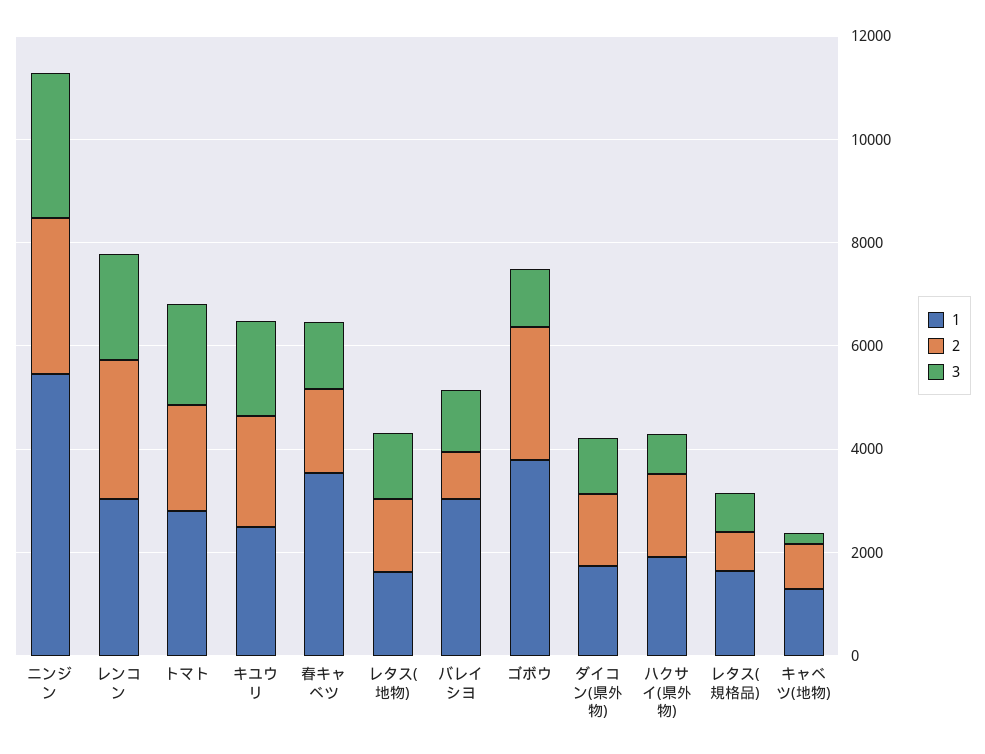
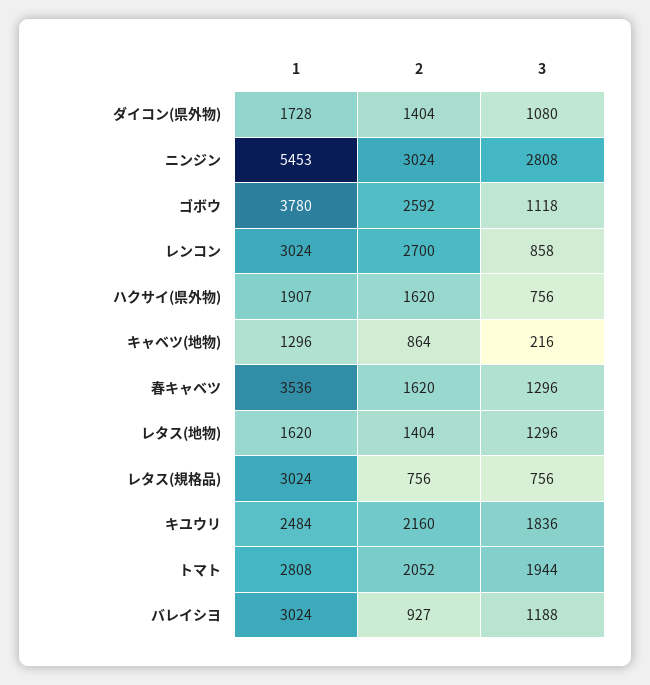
  {
    "1": {
      "ニンジン": 5453,
      "レンコン": 3024,
      "トマト": 2808,
      "キユウリ": 2484,
      "春キャベツ": 3536,
      "レタス(地物)": 1620,
      "バレイシヨ": 3024,
      "ゴボウ": 3780,
      "ダイコン(県外物)": 1728,
      "ハクサイ(県外物)": 1907,
-     "レタス(規格品)": 1500,
+     "レタス(規格品)": 3024,
      "キャベツ(地物)": 1296
    },
    "2": {
      "ニンジン": 3024,
      "レンコン": 2700,
      "トマト": 2052,
      "キユウリ": 2160,
      "春キャベツ": 1620,
      "レタス(地物)": 1404,
      "バレイシヨ": 927,
      "ゴボウ": 2592,
      "ダイコン(県外物)": 1404,
      "ハクサイ(県外物)": 1620,
      "レタス(規格品)": 756,
      "キャベツ(地物)": 864
    },
    "3": {
      "ニンジン": 2808,
-     "レンコン": 2000,
+     "レンコン": 858,
      "トマト": 1944,
      "キユウリ": 1836,
      "春キャベツ": 1296,
      "レタス(地物)": 1296,
      "バレイシヨ": 1188,
      "ゴボウ": 1118,
      "ダイコン(県外物)": 1080,
      "ハクサイ(県外物)": 756,
      "レタス(規格品)": 756,
      "キャベツ(地物)": 216
    }
  }

